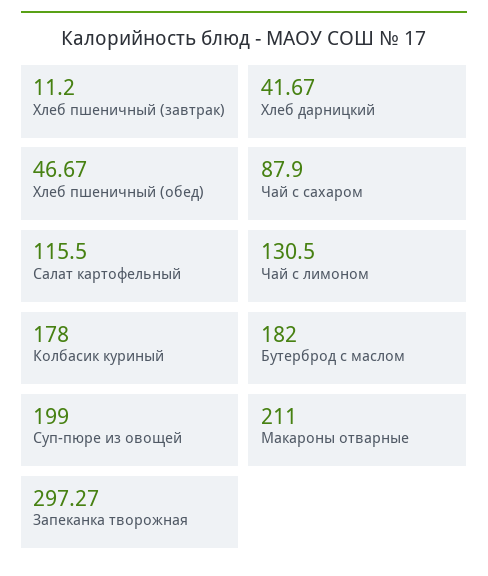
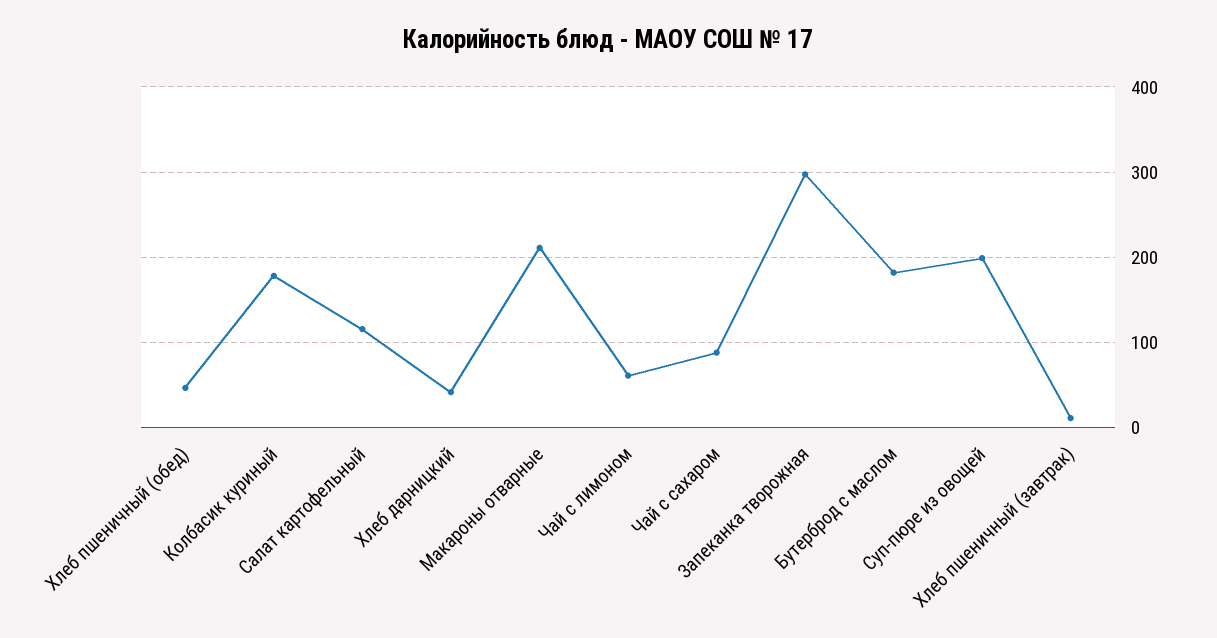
  {
    "Хлеб пшеничный (завтрак)": 11.2,
    "Хлеб дарницкий": 41.67,
    "Хлеб пшеничный (обед)": 46.67,
    "Чай с сахаром": 87.9,
    "Салат картофельный": 115.5,
-   "Чай с лимоном": 130.5,
+   "Чай с лимоном": 60,
    "Колбасик куриный": 178,
    "Бутерброд с маслом": 182,
    "Суп-пюре из овощей": 199,
    "Макароны отварные": 211,
    "Запеканка творожная": 297.27
  }

